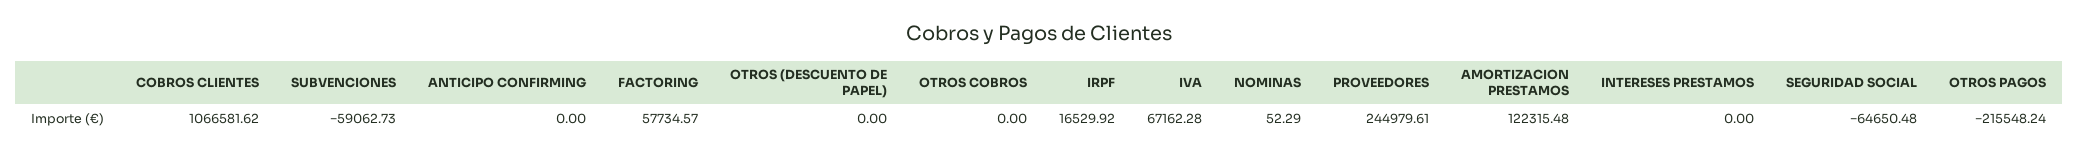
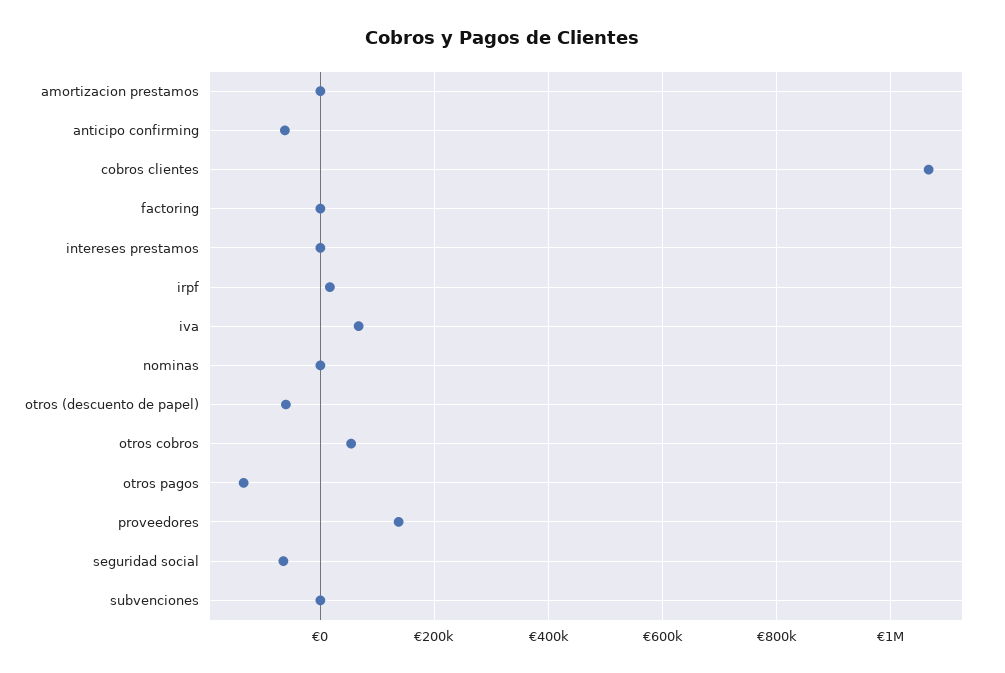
  {
    "COBROS CLIENTES": 1066581.62,
-   "SUBVENCIONES": -59062.73,
+   "SUBVENCIONES": 0,
-   "ANTICIPO CONFIRMING": 0,
+   "ANTICIPO CONFIRMING": -60000,
-   "FACTORING": 57734.57,
+   "FACTORING": 0,
-   "OTROS (DESCUENTO DE PAPEL)": 0,
+   "OTROS (DESCUENTO DE PAPEL)": -60000,
-   "OTROS COBROS": 0,
+   "OTROS COBROS": 60000,
    "IRPF": 16529.92,
    "IVA": 67162.28,
    "NOMINAS": 52.29,
-   "PROVEEDORES": 244979.61,
+   "PROVEEDORES": 140000,
-   "AMORTIZACION PRESTAMOS": 122315.48,
+   "AMORTIZACION PRESTAMOS": 0,
    "INTERESES PRESTAMOS": 0,
    "SEGURIDAD SOCIAL": -64650.48,
-   "OTROS PAGOS": -215548.24
+   "OTROS PAGOS": -140000
  }

